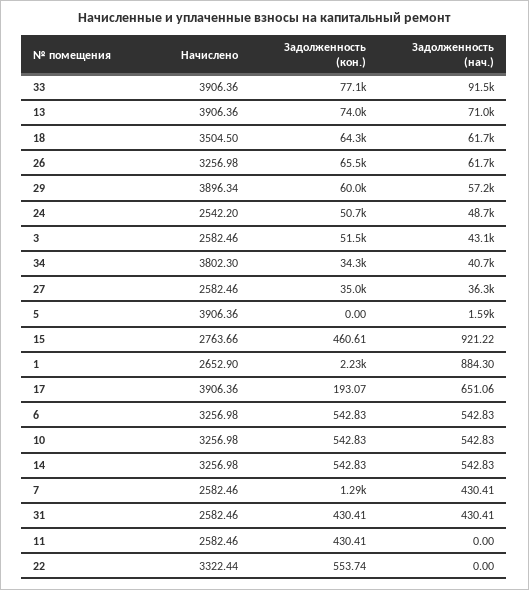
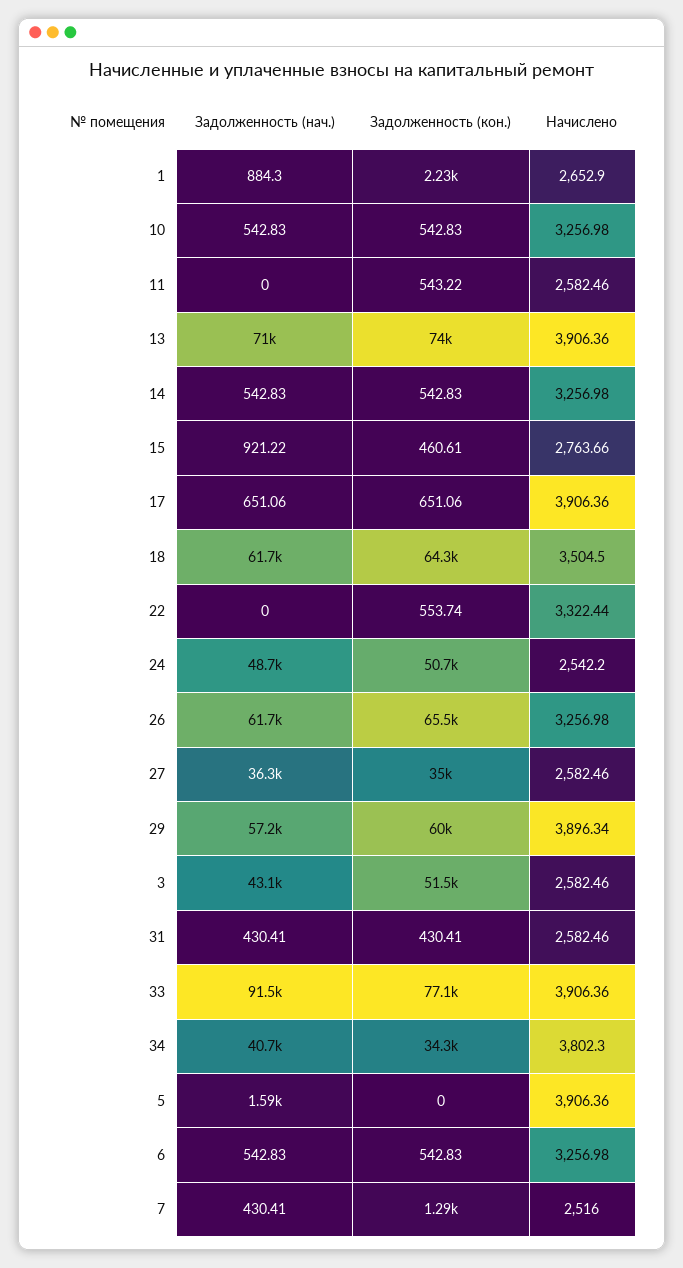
  {
    "Начислено": {
      "33": 3906.36,
      "13": 3906.36,
      "18": 3504.5,
      "26": 3256.98,
      "29": 3896.34,
      "24": 2542.2,
      "3": 2582.46,
      "34": 3802.3,
      "27": 2582.46,
      "5": 3906.36,
      "15": 2763.66,
      "1": 2652.9,
      "17": 3906.36,
      "6": 3256.98,
      "10": 3256.98,
      "14": 3256.98,
-     "7": 2582.46,
+     "7": 2516,
      "31": 2582.46,
      "11": 2582.46,
      "22": 3322.44
    },
    "Задолженность (кон.)": {
      "33": 77100,
      "13": 74000,
      "18": 64300,
      "26": 65500,
      "29": 60000,
      "24": 50700,
      "3": 51500,
      "34": 34300,
      "27": 35000,
      "5": 0,
      "15": 460.61,
      "1": 2230,
-     "17": 193.07,
+     "17": 651.06,
      "6": 542.83,
      "10": 542.83,
      "14": 542.83,
      "7": 1290,
      "31": 430.41,
-     "11": 430.41,
+     "11": 543.22,
      "22": 553.74
    },
    "Задолженность (нач.)": {
      "33": 91500,
      "13": 71000,
      "18": 61700,
      "26": 61700,
      "29": 57200,
      "24": 48700,
      "3": 43100,
      "34": 40700,
      "27": 36300,
      "5": 1590,
      "15": 921.22,
      "1": 884.3,
      "17": 651.06,
      "6": 542.83,
      "10": 542.83,
      "14": 542.83,
      "7": 430.41,
      "31": 430.41,
      "11": 0,
      "22": 0
    }
  }

